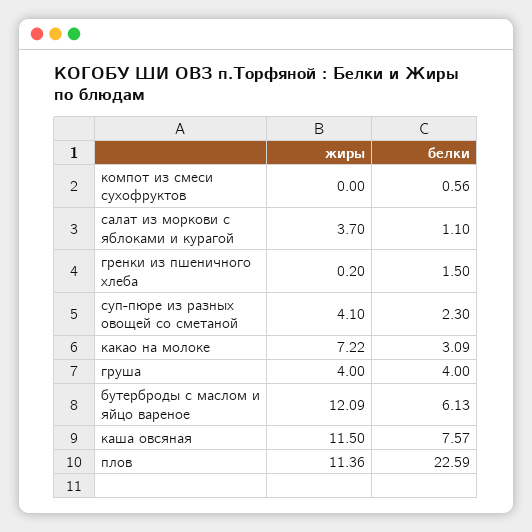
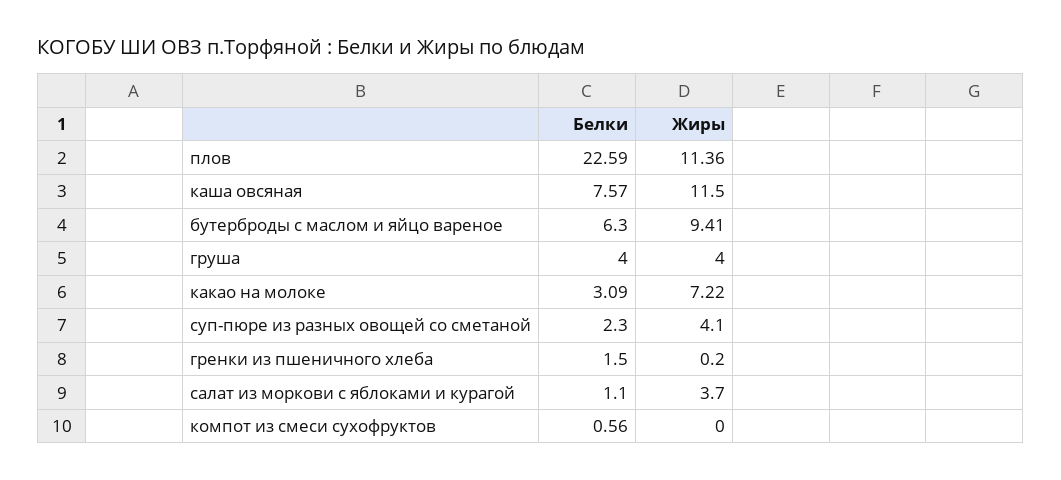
  {
    "жиры": {
      "компот из смеси сухофруктов": 0,
      "салат из моркови с яблоками и курагой": 3.7,
      "гренки из пшеничного хлеба": 0.2,
      "суп-пюре из разных овощей со сметаной": 4.1,
      "какао на молоке": 7.22,
      "груша": 4,
-     "бутерброды с маслом и яйцо вареное": 12.09,
+     "бутерброды с маслом и яйцо вареное": 9.41,
      "каша овсяная": 11.5,
      "плов": 11.36
    },
    "белки": {
      "компот из смеси сухофруктов": 0.56,
      "салат из моркови с яблоками и курагой": 1.1,
      "гренки из пшеничного хлеба": 1.5,
      "суп-пюре из разных овощей со сметаной": 2.3,
      "какао на молоке": 3.09,
      "груша": 4,
-     "бутерброды с маслом и яйцо вареное": 6.13,
+     "бутерброды с маслом и яйцо вареное": 6.3,
      "каша овсяная": 7.57,
      "плов": 22.59
    }
  }

